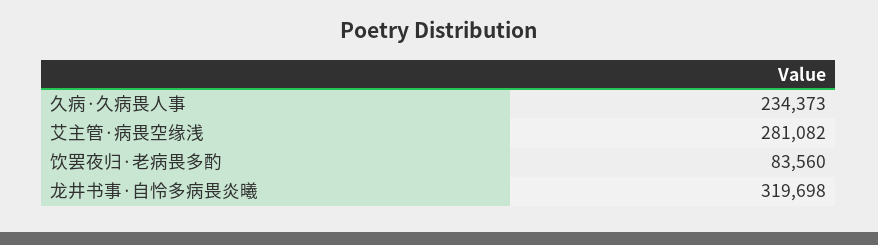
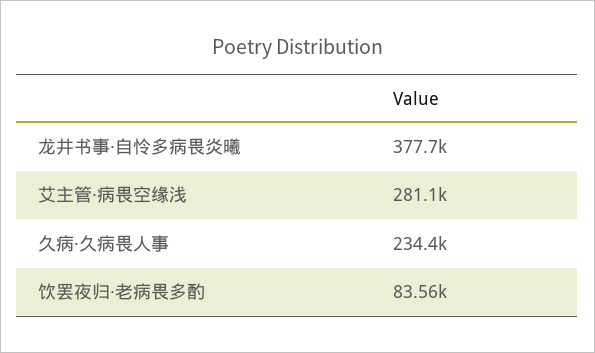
  {
    "久病·久病畏人事": 234373,
    "艾主管·病畏空缘浅": 281082,
    "饮罢夜归·老病畏多酌": 83560,
-   "龙井书事·自怜多病畏炎曦": 319698
+   "龙井书事·自怜多病畏炎曦": 377700
  }

